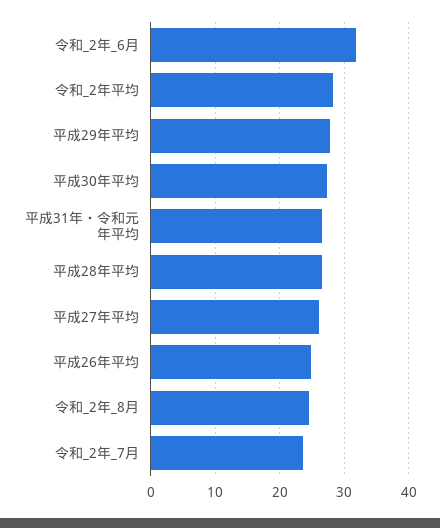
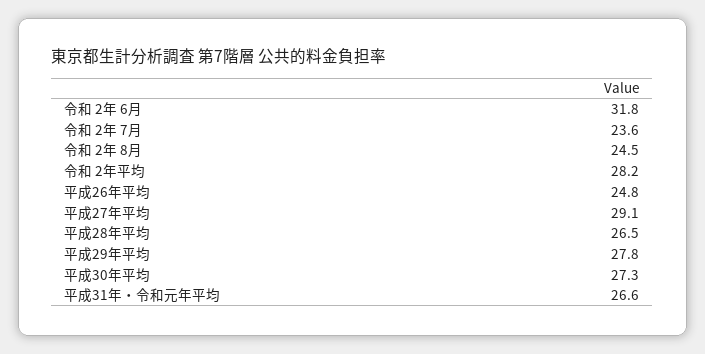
  {
    "令和_2年_6月": 31.8,
    "令和_2年平均": 28.2,
    "平成29年平均": 27.8,
    "平成30年平均": 27.3,
    "平成31年・令和元年平均": 26.6,
    "平成28年平均": 26.5,
-   "平成27年平均": 26,
+   "平成27年平均": 29.1,
    "平成26年平均": 24.8,
    "令和_2年_8月": 24.5,
    "令和_2年_7月": 23.6
  }

